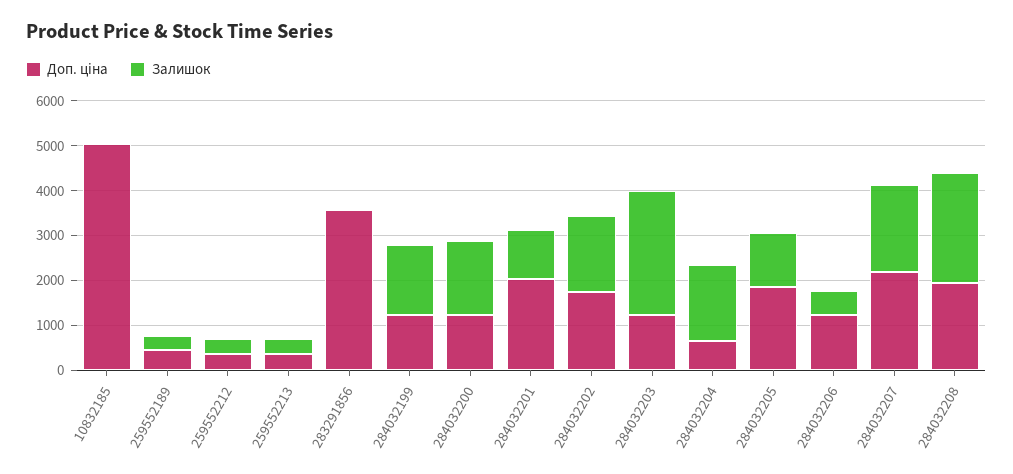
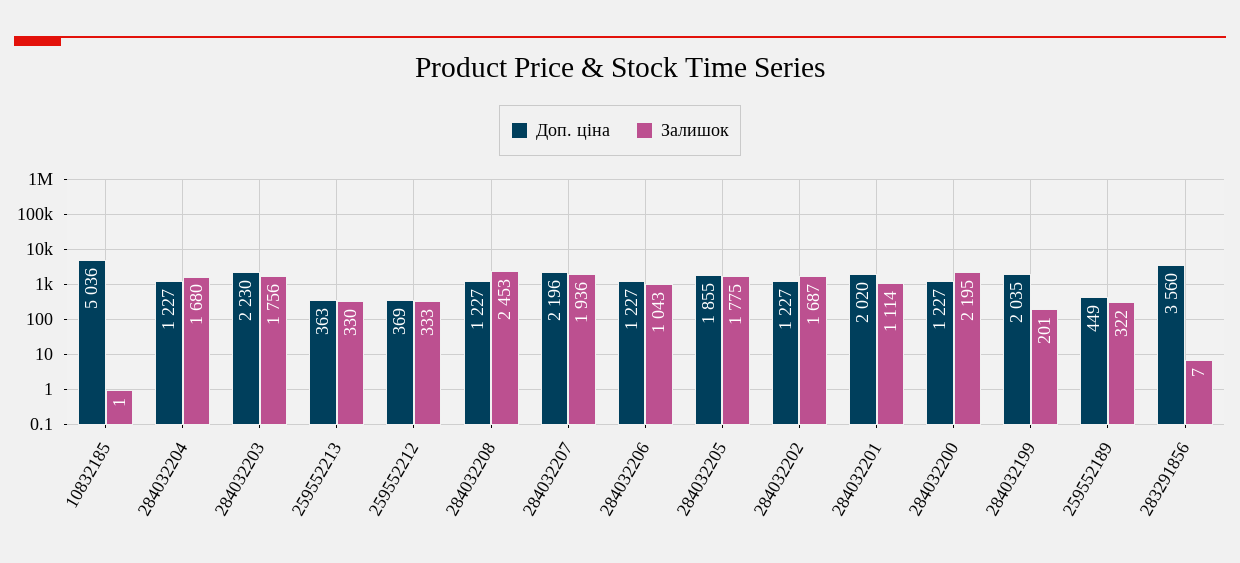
  {
    "Доп. ціна": {
      "10832185": 5036,
      "259552189": 449,
      "259552212": 369,
      "259552213": 363,
      "283291856": 3560,
-     "284032199": 1200,
+     "284032199": 2035,
      "284032200": 1227,
      "284032201": 2020,
-     "284032202": 1800,
+     "284032202": 1227,
-     "284032203": 1200,
+     "284032203": 2230,
-     "284032204": 600,
+     "284032204": 1227,
      "284032205": 1855,
      "284032206": 1227,
      "284032207": 2196,
-     "284032208": 2000
+     "284032208": 1227
    },
    "Залишок": {
      "10832185": 1,
      "259552189": 322,
      "259552212": 333,
      "259552213": 330,
      "283291856": 7,
-     "284032199": 1600,
+     "284032199": 201,
-     "284032200": 1600,
+     "284032200": 2195,
      "284032201": 1114,
      "284032202": 1687,
-     "284032203": 2800,
+     "284032203": 1756,
      "284032204": 1680,
-     "284032205": 1200,
+     "284032205": 1775,
-     "284032206": 600,
+     "284032206": 1043,
      "284032207": 1936,
      "284032208": 2453
    }
  }

